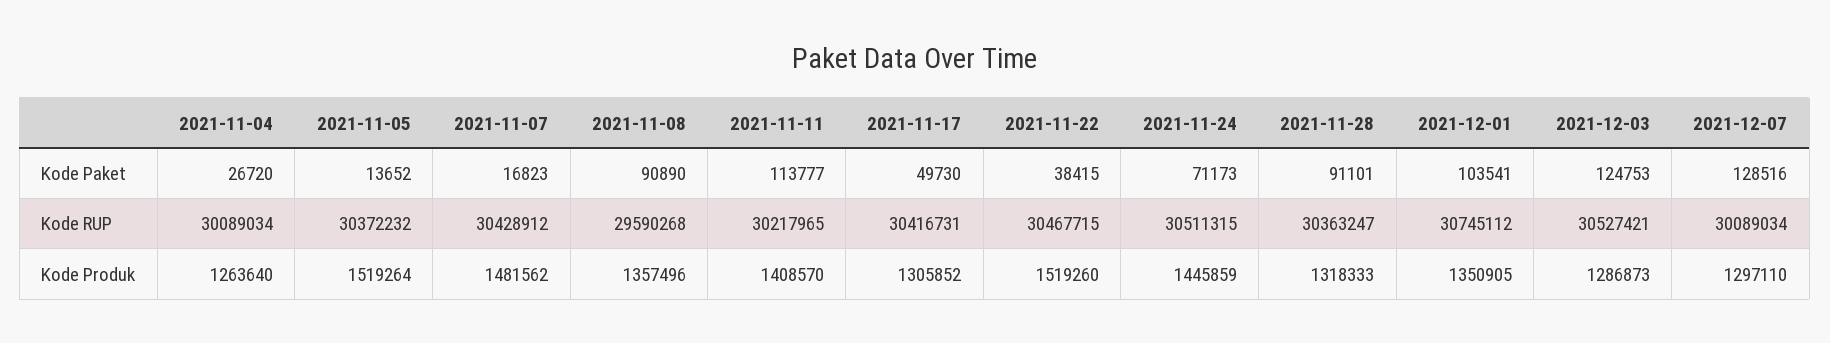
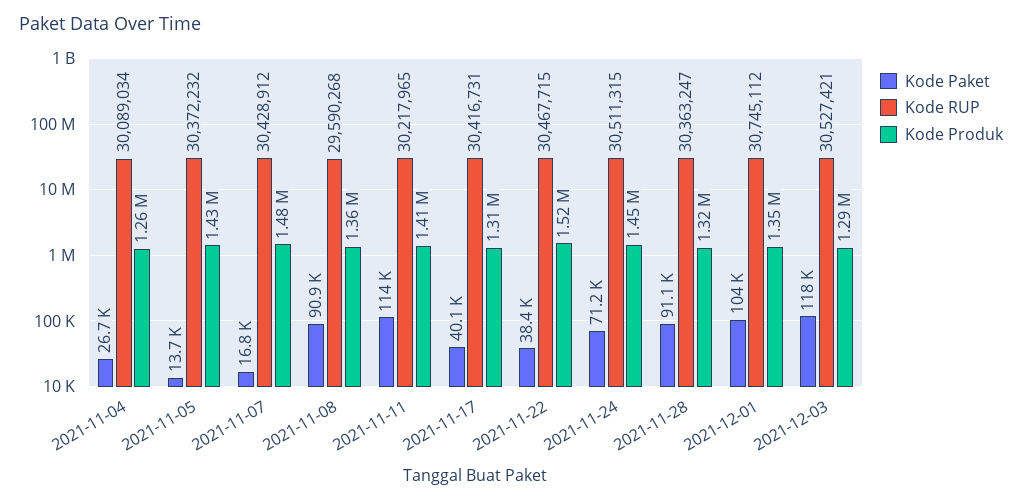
  {
    "Kode Paket": {
      "2021-11-04": 26720,
      "2021-11-05": 13652,
      "2021-11-07": 16823,
      "2021-11-08": 90890,
      "2021-11-11": 113777,
-     "2021-11-17": 49730,
+     "2021-11-17": 40100,
      "2021-11-22": 38415,
      "2021-11-24": 71173,
      "2021-11-28": 91101,
      "2021-12-01": 103541,
-     "2021-12-03": 124753,
+     "2021-12-03": 118000
-     "2021-12-07": 128516
    },
    "Kode RUP": {
      "2021-11-04": 30089034,
      "2021-11-05": 30372232,
      "2021-11-07": 30428912,
      "2021-11-08": 29590268,
      "2021-11-11": 30217965,
      "2021-11-17": 30416731,
      "2021-11-22": 30467715,
      "2021-11-24": 30511315,
      "2021-11-28": 30363247,
      "2021-12-01": 30745112,
-     "2021-12-03": 30527421,
+     "2021-12-03": 30527421
-     "2021-12-07": 30089034
    },
    "Kode Produk": {
      "2021-11-04": 1263640,
-     "2021-11-05": 1519264,
+     "2021-11-05": 1430000,
      "2021-11-07": 1481562,
      "2021-11-08": 1357496,
      "2021-11-11": 1408570,
      "2021-11-17": 1305852,
      "2021-11-22": 1519260,
      "2021-11-24": 1445859,
      "2021-11-28": 1318333,
      "2021-12-01": 1350905,
-     "2021-12-03": 1286873,
+     "2021-12-03": 1286873
-     "2021-12-07": 1297110
    }
  }

